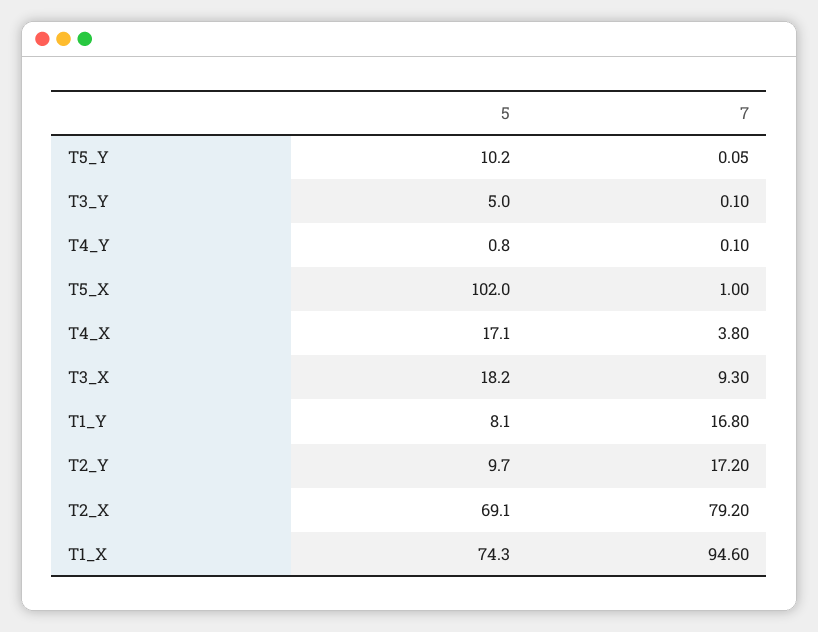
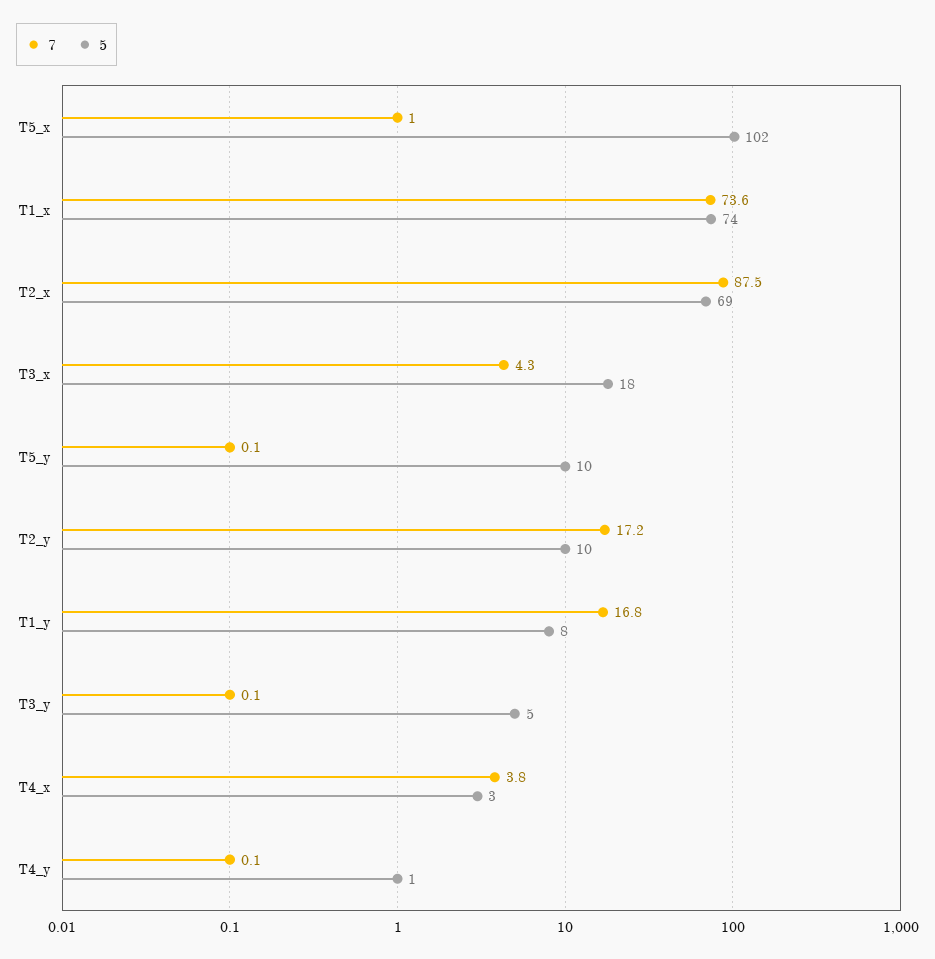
  {
    "5": {
      "T5_Y": 10.2,
      "T3_Y": 5,
      "T4_Y": 0.8,
      "T5_X": 102,
-     "T4_X": 17.1,
+     "T4_X": 3,
      "T3_X": 18.2,
      "T1_Y": 8.1,
      "T2_Y": 9.7,
      "T2_X": 69.1,
      "T1_X": 74.3
    },
    "7": {
      "T5_Y": 0.05,
      "T3_Y": 0.1,
      "T4_Y": 0.1,
      "T5_X": 1,
      "T4_X": 3.8,
-     "T3_X": 9.3,
+     "T3_X": 4.3,
      "T1_Y": 16.8,
      "T2_Y": 17.2,
-     "T2_X": 79.2,
+     "T2_X": 87.5,
-     "T1_X": 94.6
+     "T1_X": 73.6
    }
  }

